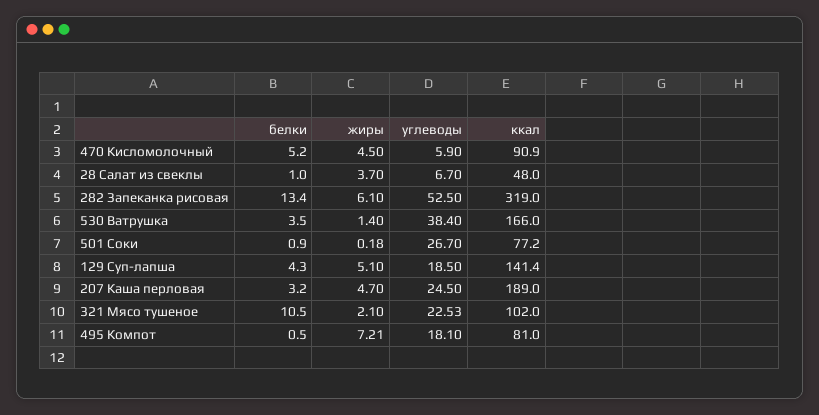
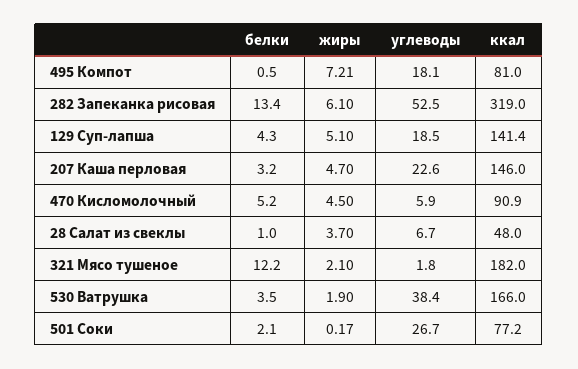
  {
    "белки": {
      "470 Кисломолочный": 5.2,
      "28 Салат из свеклы": 1,
      "282 Запеканка рисовая": 13.4,
      "530 Ватрушка": 3.5,
-     "501 Соки": 0.9,
+     "501 Соки": 2.1,
      "129 Суп-лапша": 4.3,
      "207 Каша перловая": 3.2,
-     "321 Мясо тушеное": 10.5,
+     "321 Мясо тушеное": 12.2,
      "495 Компот": 0.5
    },
    "жиры": {
      "470 Кисломолочный": 4.5,
      "28 Салат из свеклы": 3.7,
      "282 Запеканка рисовая": 6.1,
-     "530 Ватрушка": 1.4,
+     "530 Ватрушка": 1.9,
-     "501 Соки": 0.18,
+     "501 Соки": 0.17,
      "129 Суп-лапша": 5.1,
      "207 Каша перловая": 4.7,
      "321 Мясо тушеное": 2.1,
      "495 Компот": 7.21
    },
    "углеводы": {
      "470 Кисломолочный": 5.9,
      "28 Салат из свеклы": 6.7,
      "282 Запеканка рисовая": 52.5,
      "530 Ватрушка": 38.4,
      "501 Соки": 26.7,
      "129 Суп-лапша": 18.5,
-     "207 Каша перловая": 24.5,
+     "207 Каша перловая": 22.6,
-     "321 Мясо тушеное": 22.53,
+     "321 Мясо тушеное": 1.8,
      "495 Компот": 18.1
    },
    "ккал": {
      "470 Кисломолочный": 90.9,
      "28 Салат из свеклы": 48,
      "282 Запеканка рисовая": 319,
      "530 Ватрушка": 166,
      "501 Соки": 77.2,
      "129 Суп-лапша": 141.4,
-     "207 Каша перловая": 189,
+     "207 Каша перловая": 146,
-     "321 Мясо тушеное": 102,
+     "321 Мясо тушеное": 182,
      "495 Компот": 81
    }
  }

